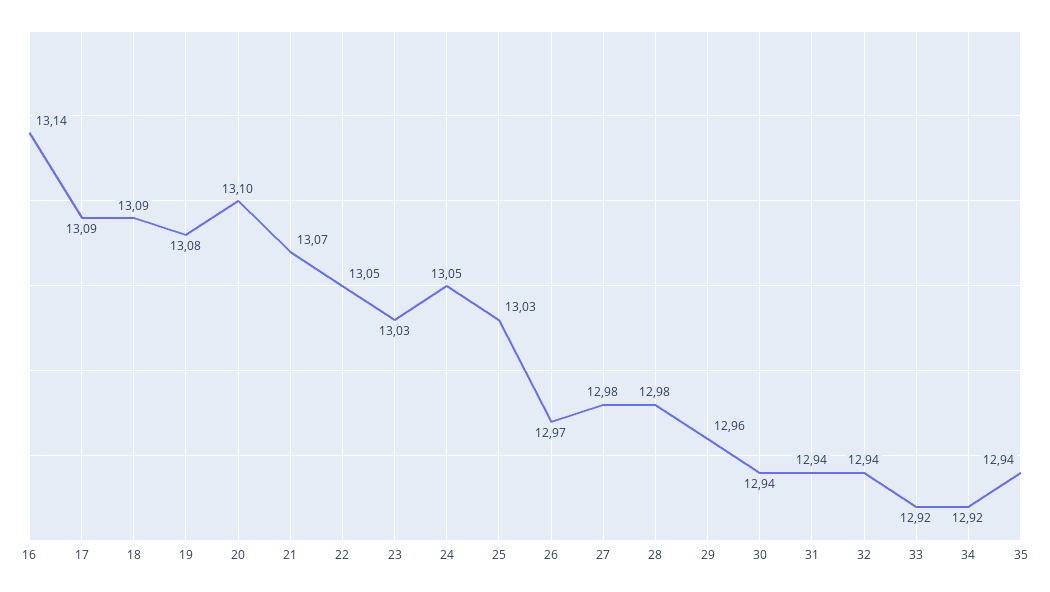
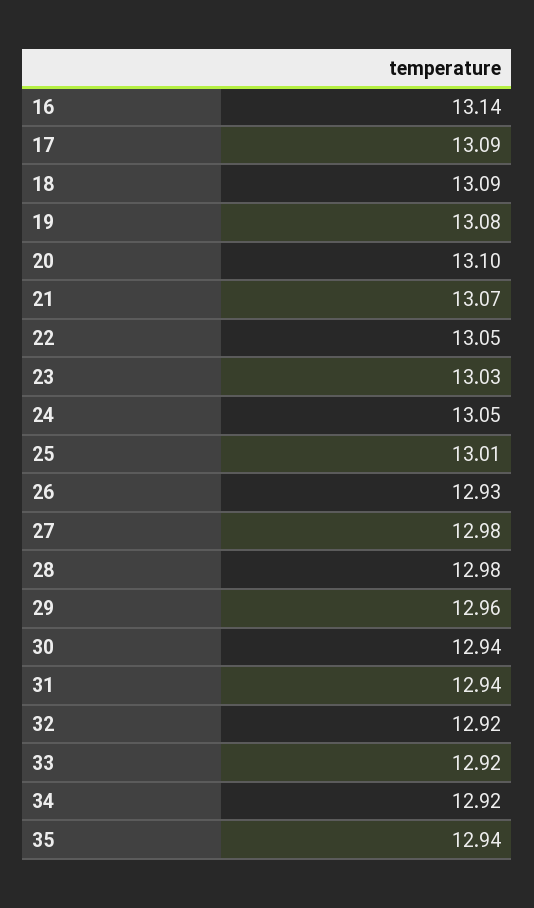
  {
    "16": 13.14,
    "17": 13.09,
    "18": 13.09,
    "19": 13.08,
    "20": 13.1,
    "21": 13.07,
    "22": 13.05,
    "23": 13.03,
    "24": 13.05,
-   "25": 13.03,
+   "25": 13.01,
-   "26": 12.97,
+   "26": 12.93,
    "27": 12.98,
    "28": 12.98,
    "29": 12.96,
    "30": 12.94,
    "31": 12.94,
-   "32": 12.94,
+   "32": 12.92,
    "33": 12.92,
    "34": 12.92,
    "35": 12.94
  }

